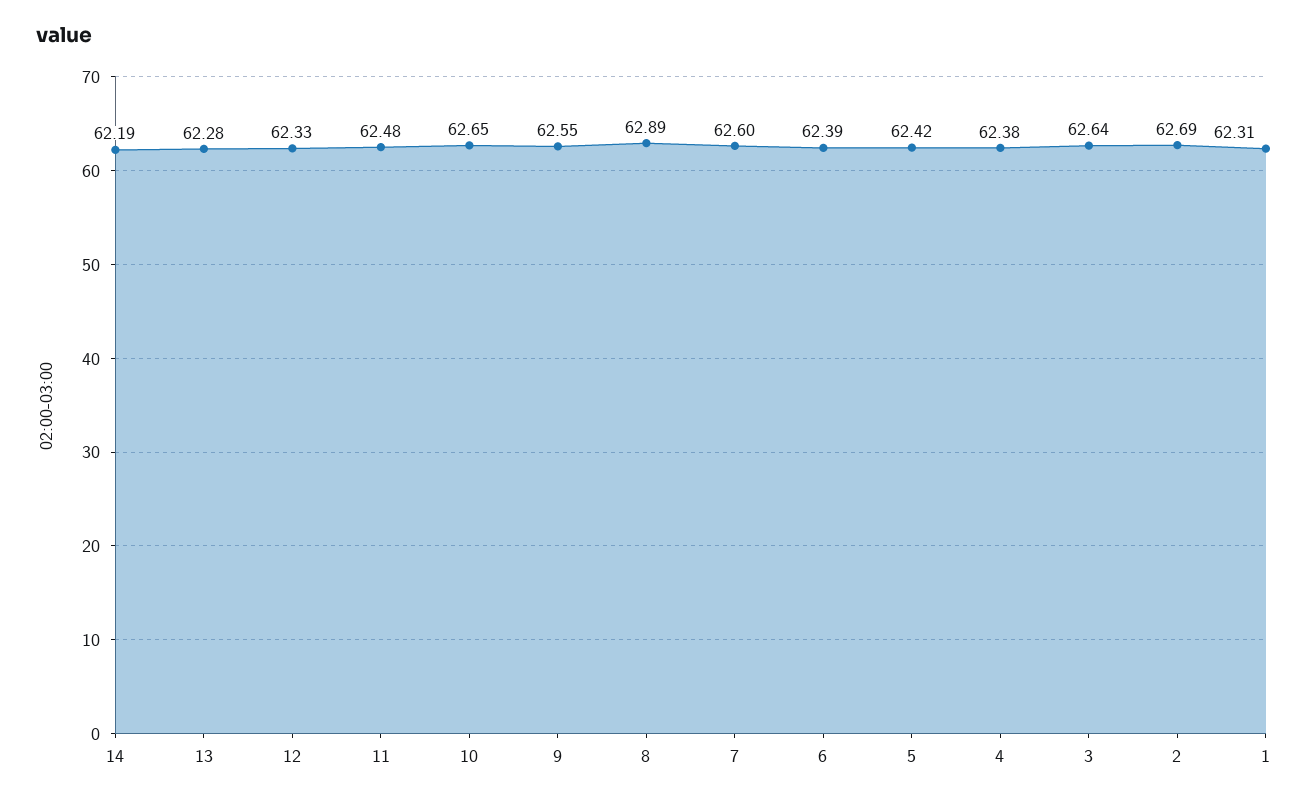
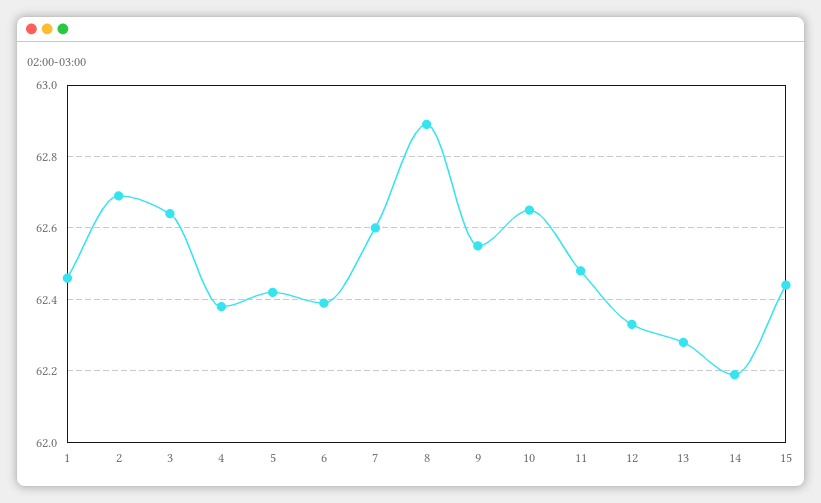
  {
    "14": 62.19,
    "13": 62.28,
    "12": 62.33,
    "11": 62.48,
    "10": 62.65,
    "9": 62.55,
    "8": 62.89,
    "7": 62.6,
    "6": 62.39,
    "5": 62.42,
    "4": 62.38,
    "3": 62.64,
    "2": 62.69,
-   "1": 62.31
+   "1": 62.45,
+   "15": 62.45
  }

